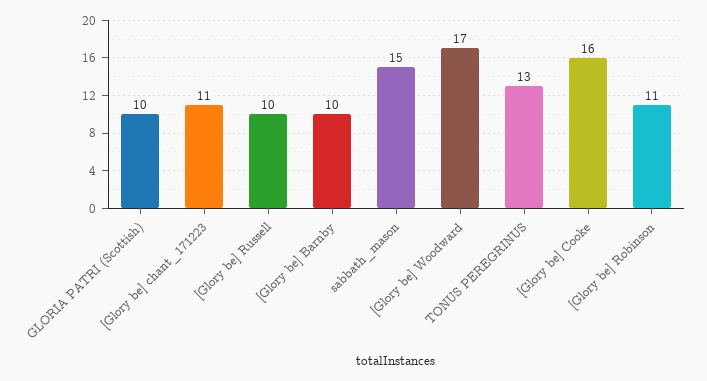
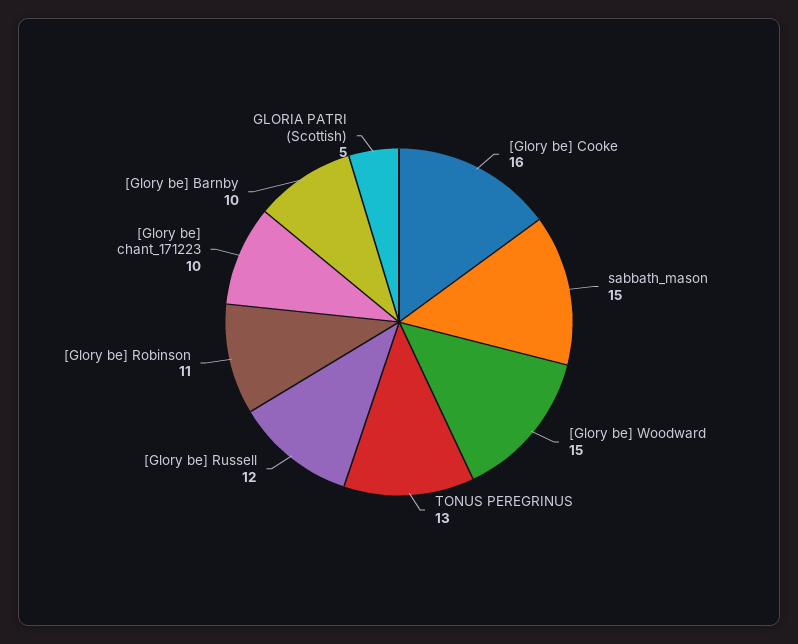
  {
-   "GLORIA PATRI (Scottish)": 10,
+   "GLORIA PATRI (Scottish)": 5,
-   "[Glory be] chant_171223": 11,
+   "[Glory be] chant_171223": 10,
-   "[Glory be] Russell": 10,
+   "[Glory be] Russell": 12,
    "[Glory be] Barnby": 10,
    "sabbath_mason": 15,
-   "[Glory be] Woodward": 17,
+   "[Glory be] Woodward": 15,
    "TONUS PEREGRINUS": 13,
    "[Glory be] Cooke": 16,
    "[Glory be] Robinson": 11
  }

